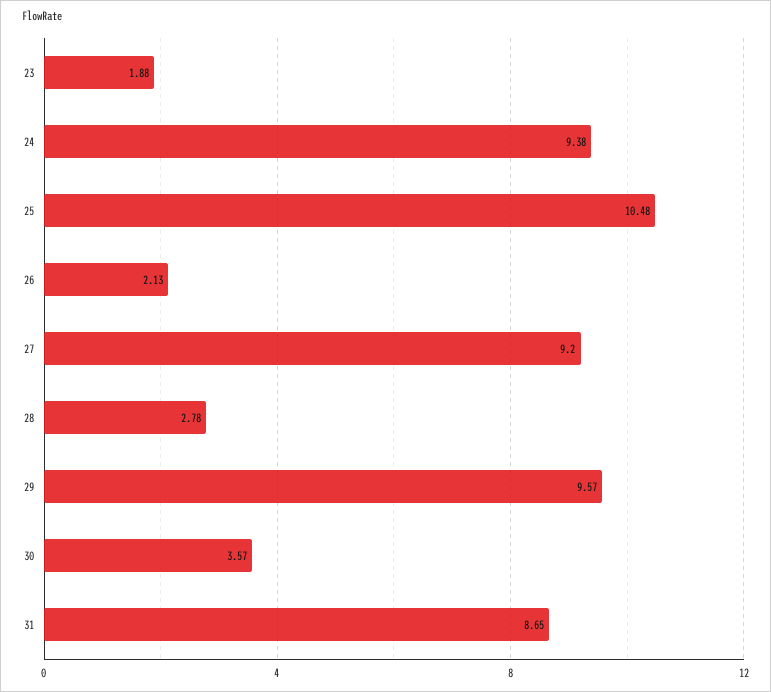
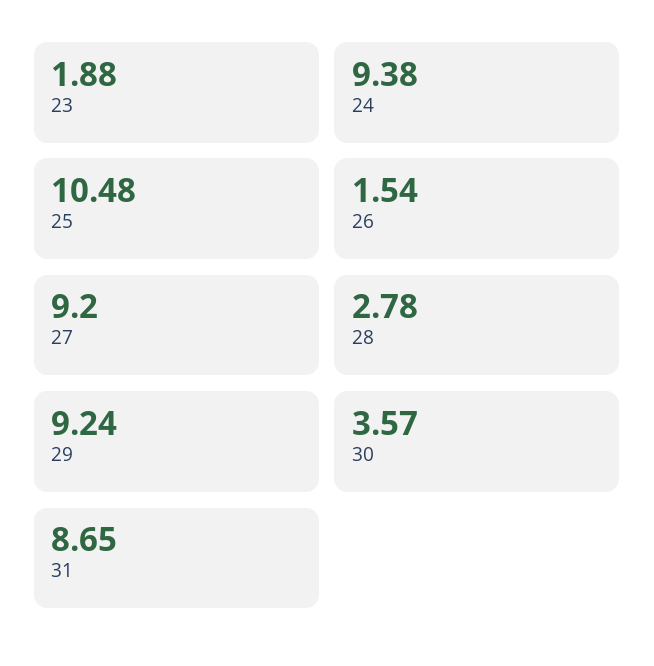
  {
    "23": 1.88,
    "24": 9.38,
    "25": 10.48,
-   "26": 2.13,
+   "26": 1.54,
    "27": 9.2,
    "28": 2.78,
-   "29": 9.57,
+   "29": 9.24,
    "30": 3.57,
    "31": 8.65
  }

